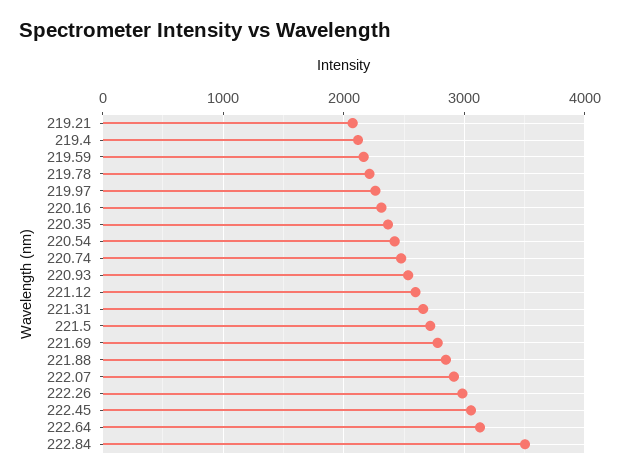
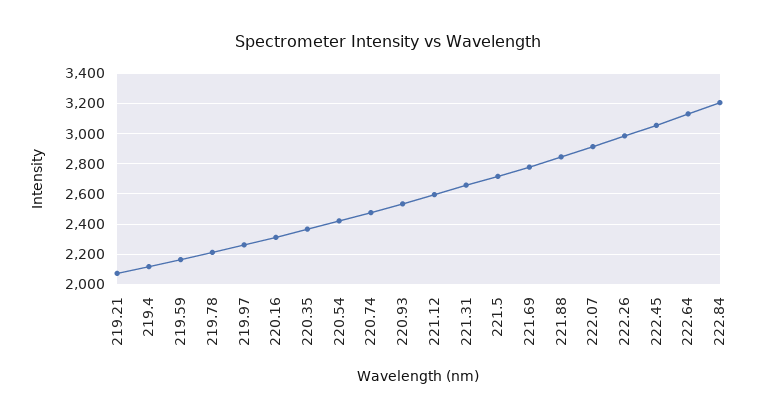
  {
    "219.21": 2050,
    "219.4": 2100,
    "219.59": 2150,
    "219.78": 2200,
    "219.97": 2250,
    "220.16": 2300,
    "220.35": 2350,
    "220.54": 2400,
    "220.74": 2500,
    "220.93": 2550,
    "221.12": 2600,
    "221.31": 2650,
    "221.5": 2700,
    "221.69": 2800,
    "221.88": 2850,
    "222.07": 2900,
    "222.26": 3000,
    "222.45": 3050,
    "222.64": 3150,
-   "222.84": 3500
+   "222.84": 3200
  }

